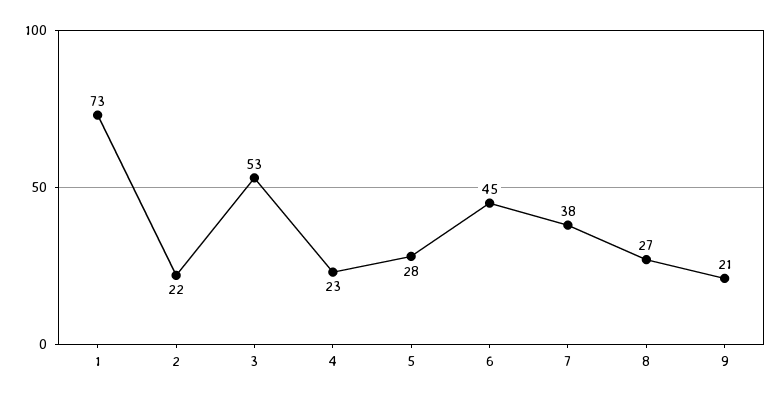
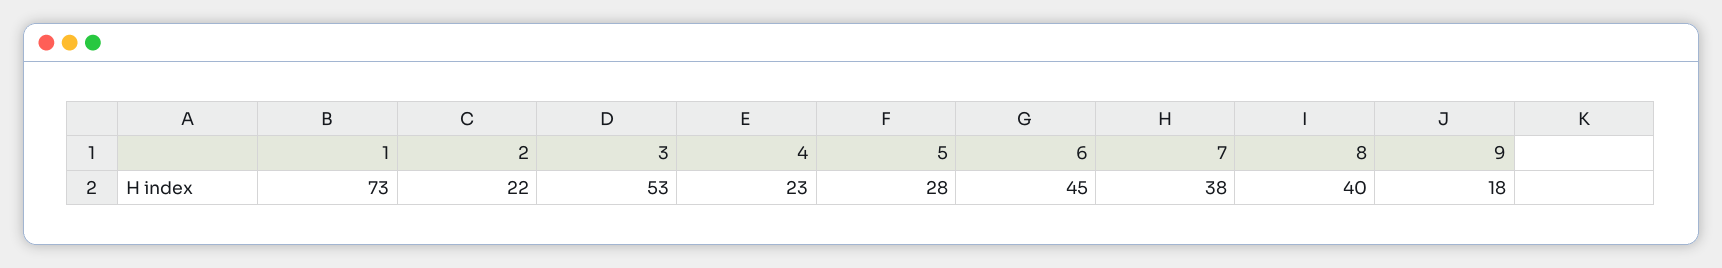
  {
    "1": 73,
    "2": 22,
    "3": 53,
    "4": 23,
    "5": 28,
    "6": 45,
    "7": 38,
-   "8": 27,
+   "8": 40,
-   "9": 21
+   "9": 18
  }

